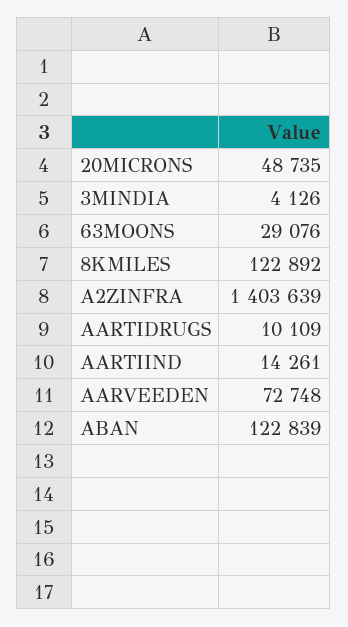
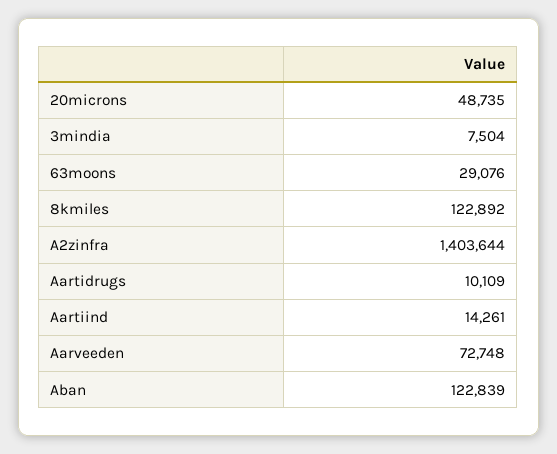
  {
    "20MICRONS": 48735,
-   "3MINDIA": 4126,
+   "3MINDIA": 7504,
    "63MOONS": 29076,
    "8KMILES": 122892,
-   "A2ZINFRA": 1403639,
+   "A2ZINFRA": 1403644,
    "AARTIDRUGS": 10109,
    "AARTIIND": 14261,
    "AARVEEDEN": 72748,
    "ABAN": 122839
  }

